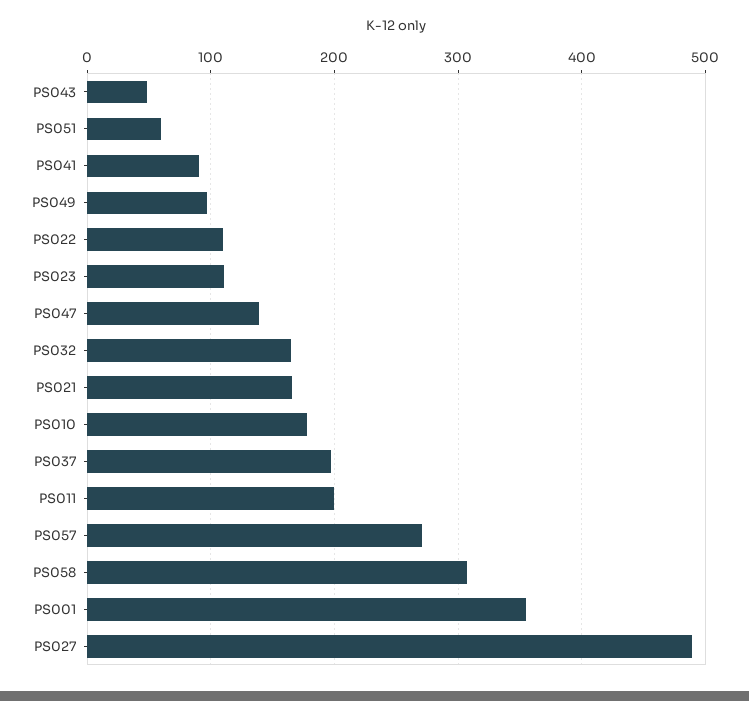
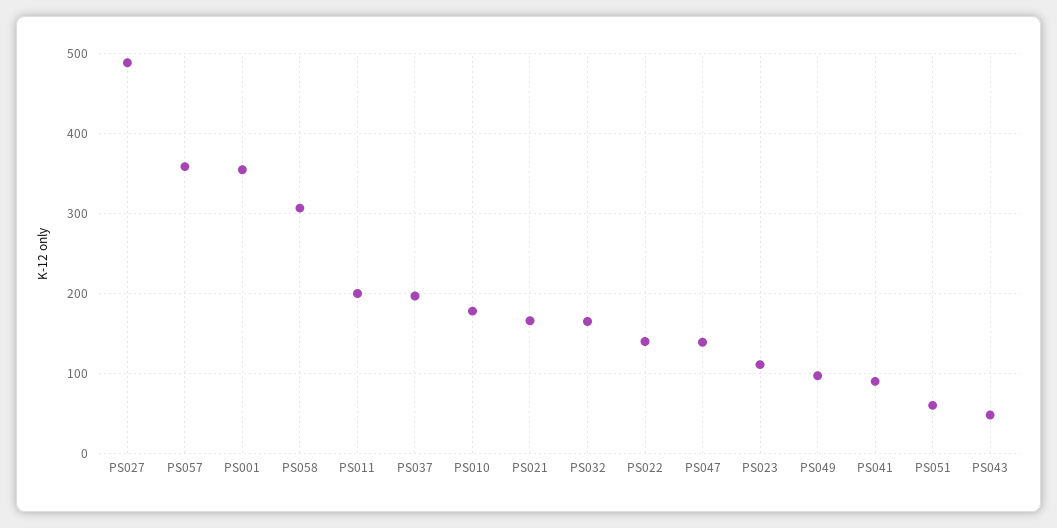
  {
    "PS043": 50,
    "PS051": 60,
    "PS041": 90,
    "PS049": 100,
-   "PS022": 110,
+   "PS022": 140,
    "PS023": 110,
    "PS047": 140,
    "PS032": 170,
    "PS021": 170,
    "PS010": 180,
    "PS037": 200,
    "PS011": 200,
-   "PS057": 270,
+   "PS057": 360,
    "PS058": 310,
    "PS001": 360,
    "PS027": 490
  }

